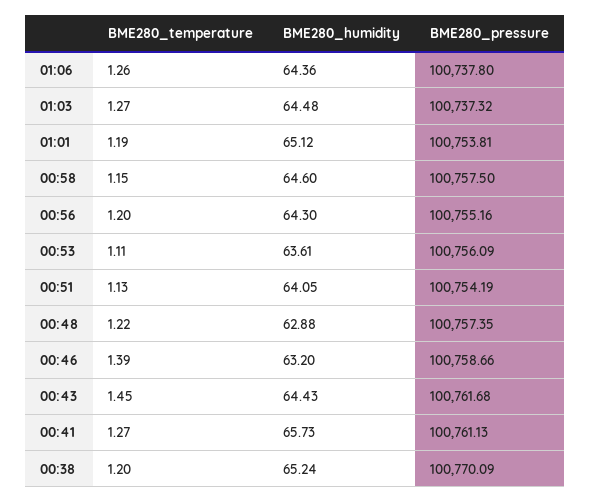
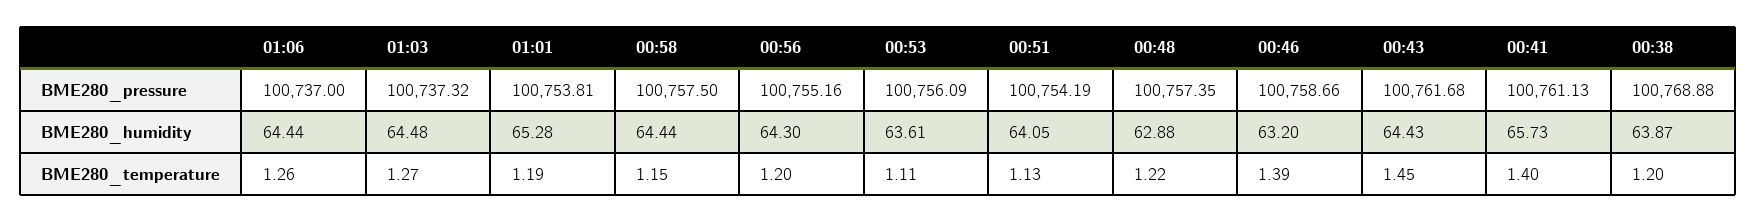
  {
    "BME280_temperature": {
      "01:06": 1.26,
      "01:03": 1.27,
      "01:01": 1.19,
      "00:58": 1.15,
      "00:56": 1.2,
      "00:53": 1.11,
      "00:51": 1.13,
      "00:48": 1.22,
      "00:46": 1.39,
      "00:43": 1.45,
-     "00:41": 1.27,
+     "00:41": 1.4,
      "00:38": 1.2
    },
    "BME280_humidity": {
-     "01:06": 64.36,
+     "01:06": 64.44,
      "01:03": 64.48,
-     "01:01": 65.12,
+     "01:01": 65.28,
-     "00:58": 64.6,
+     "00:58": 64.44,
      "00:56": 64.3,
      "00:53": 63.61,
      "00:51": 64.05,
      "00:48": 62.88,
      "00:46": 63.2,
      "00:43": 64.43,
      "00:41": 65.73,
-     "00:38": 65.24
+     "00:38": 63.87
    },
    "BME280_pressure": {
-     "01:06": 100737.8,
+     "01:06": 100737,
      "01:03": 100737.32,
      "01:01": 100753.81,
      "00:58": 100757.5,
      "00:56": 100755.16,
      "00:53": 100756.09,
      "00:51": 100754.19,
      "00:48": 100757.35,
      "00:46": 100758.66,
      "00:43": 100761.68,
      "00:41": 100761.13,
-     "00:38": 100770.09
+     "00:38": 100768.88
    }
  }

